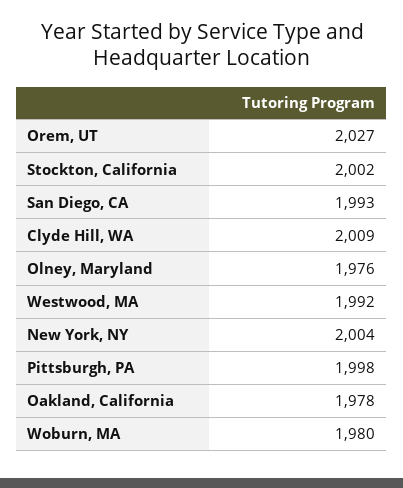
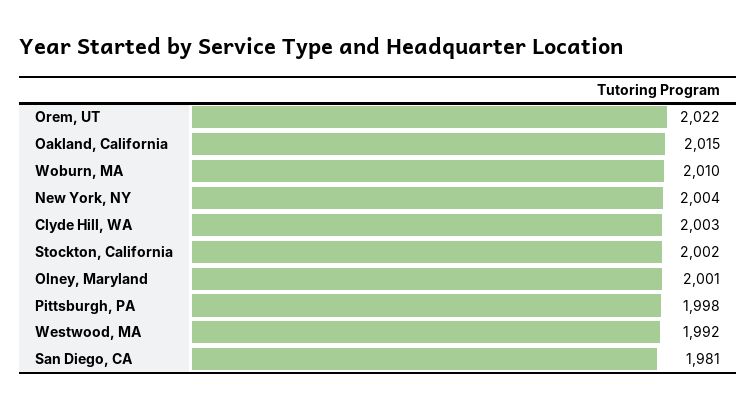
  {
-   "Orem, UT": 2027,
+   "Orem, UT": 2022,
    "Stockton, California": 2002,
-   "San Diego, CA": 1993,
+   "San Diego, CA": 1981,
-   "Clyde Hill, WA": 2009,
+   "Clyde Hill, WA": 2003,
-   "Olney, Maryland": 1976,
+   "Olney, Maryland": 2001,
    "Westwood, MA": 1992,
    "New York, NY": 2004,
    "Pittsburgh, PA": 1998,
-   "Oakland, California": 1978,
+   "Oakland, California": 2015,
-   "Woburn, MA": 1980
+   "Woburn, MA": 2010
  }

